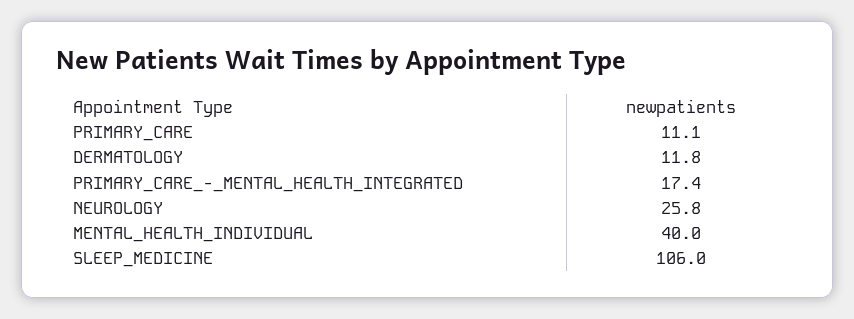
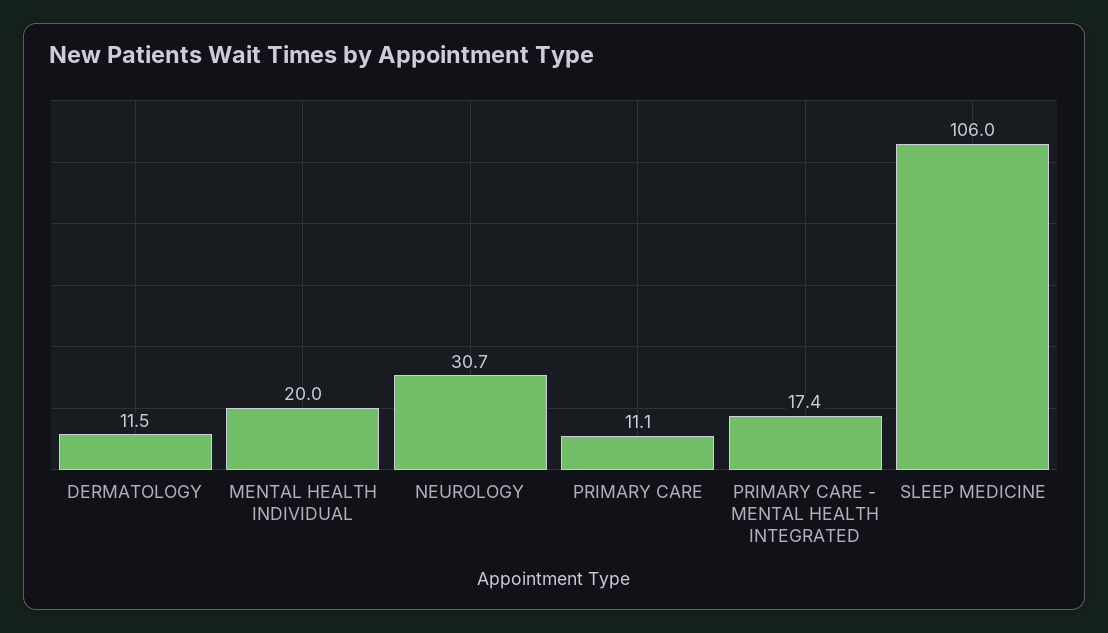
  {
    "PRIMARY_CARE": 11.1,
-   "DERMATOLOGY": 11.8,
+   "DERMATOLOGY": 11.5,
    "PRIMARY_CARE_-_MENTAL_HEALTH_INTEGRATED": 17.4,
-   "NEUROLOGY": 25.8,
+   "NEUROLOGY": 30.7,
-   "MENTAL_HEALTH_INDIVIDUAL": 40,
+   "MENTAL_HEALTH_INDIVIDUAL": 20,
    "SLEEP_MEDICINE": 106
  }

